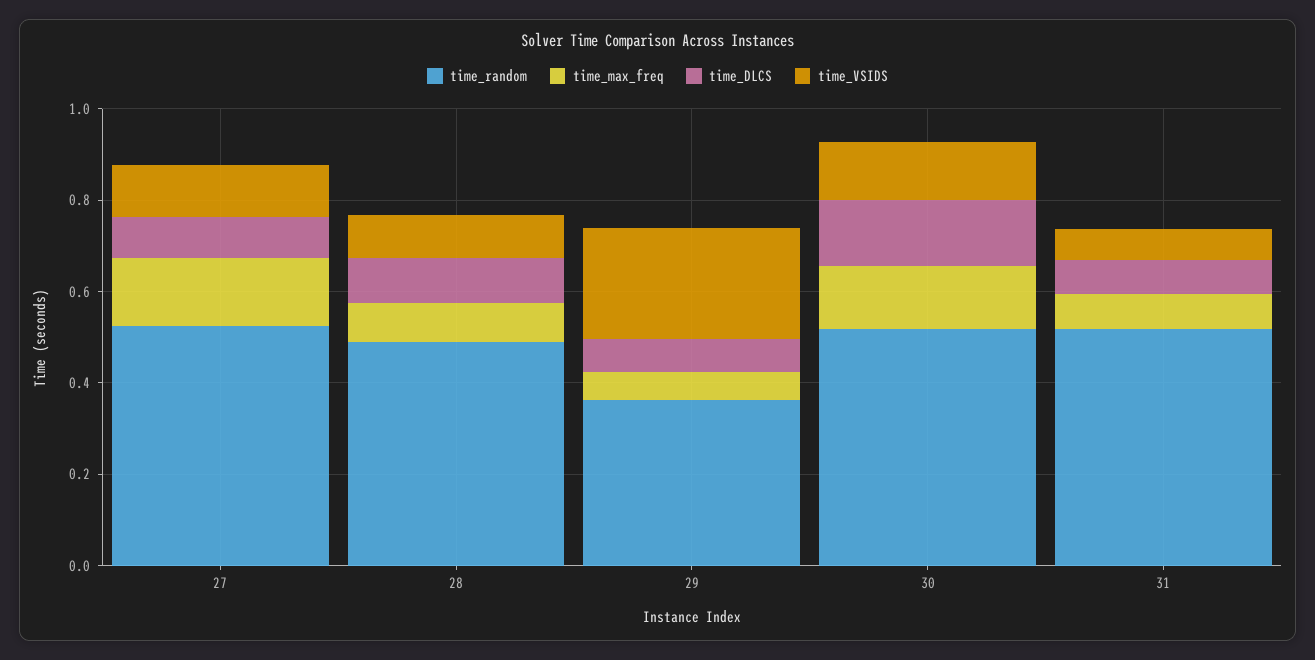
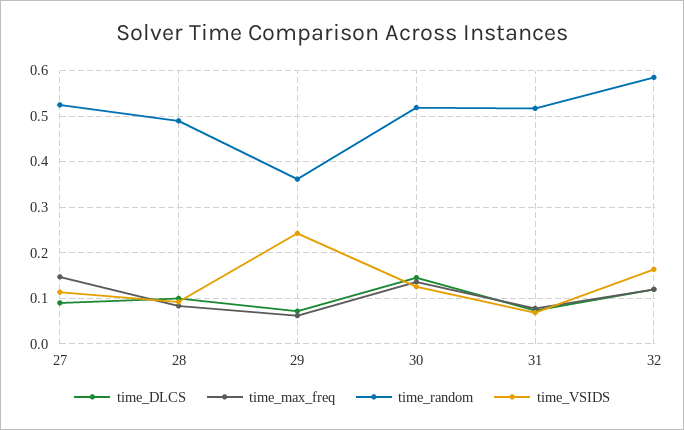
  {
    "time_random": {
      "27": 0.52,
      "28": 0.5,
      "29": 0.36,
      "30": 0.52,
-     "31": 0.52
+     "31": 0.52,
+     "32": 0.58
    },
    "time_max_freq": {
      "27": 0.14,
      "28": 0.08,
      "29": 0.06,
      "30": 0.14,
-     "31": 0.08
+     "31": 0.08,
+     "32": 0.12
    },
    "time_DLCS": {
      "27": 0.1,
      "28": 0.1,
      "29": 0.08,
      "30": 0.14,
-     "31": 0.08
+     "31": 0.08,
+     "32": 0.12
    },
    "time_VSIDS": {
      "27": 0.12,
      "28": 0.1,
      "29": 0.24,
      "30": 0.12,
-     "31": 0.06
+     "31": 0.06,
+     "32": 0.16
    }
  }

